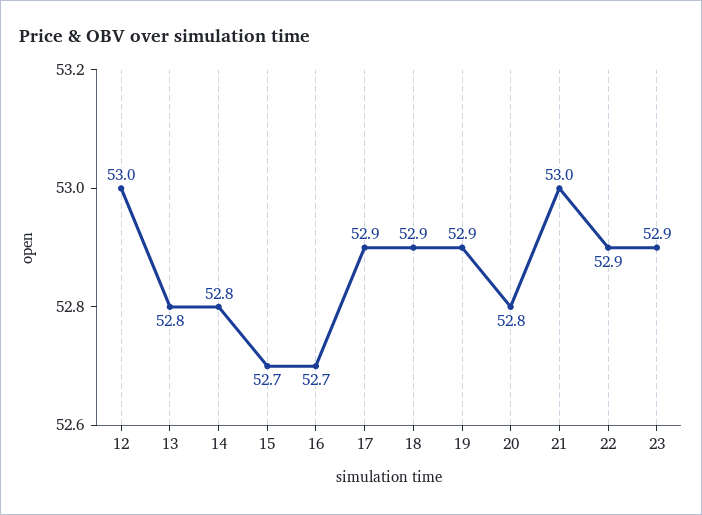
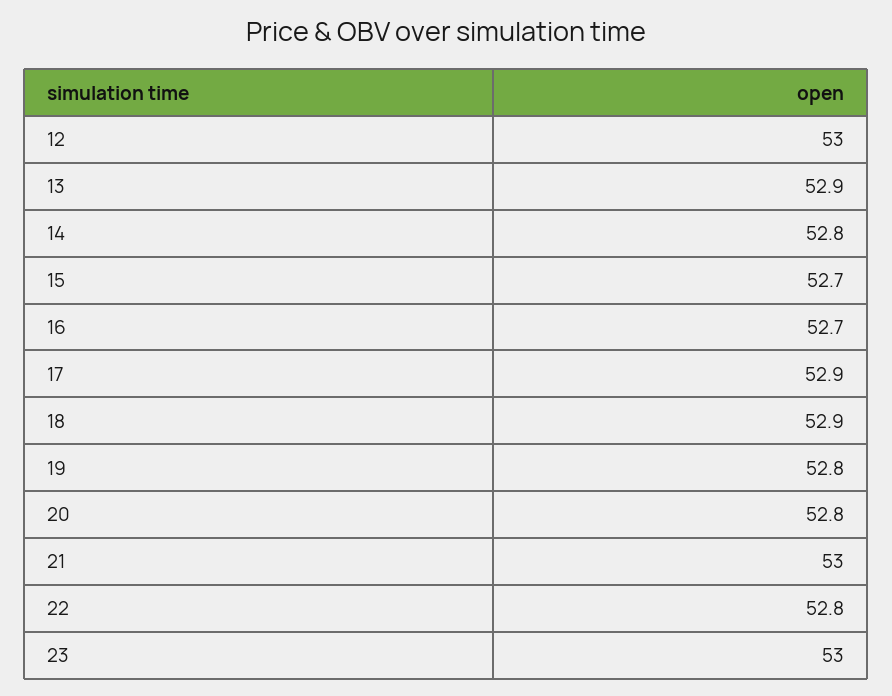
  {
    "12": 53,
-   "13": 52.8,
+   "13": 52.9,
    "14": 52.8,
    "15": 52.7,
    "16": 52.7,
    "17": 52.9,
    "18": 52.9,
-   "19": 52.9,
+   "19": 52.8,
    "20": 52.8,
    "21": 53,
-   "22": 52.9,
+   "22": 52.8,
-   "23": 52.9
+   "23": 53
  }

